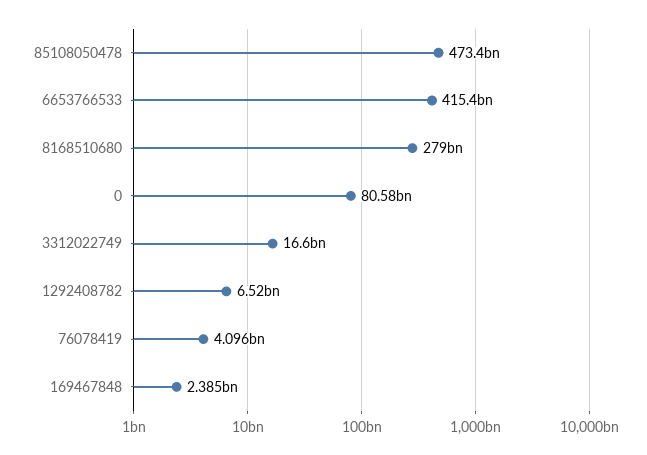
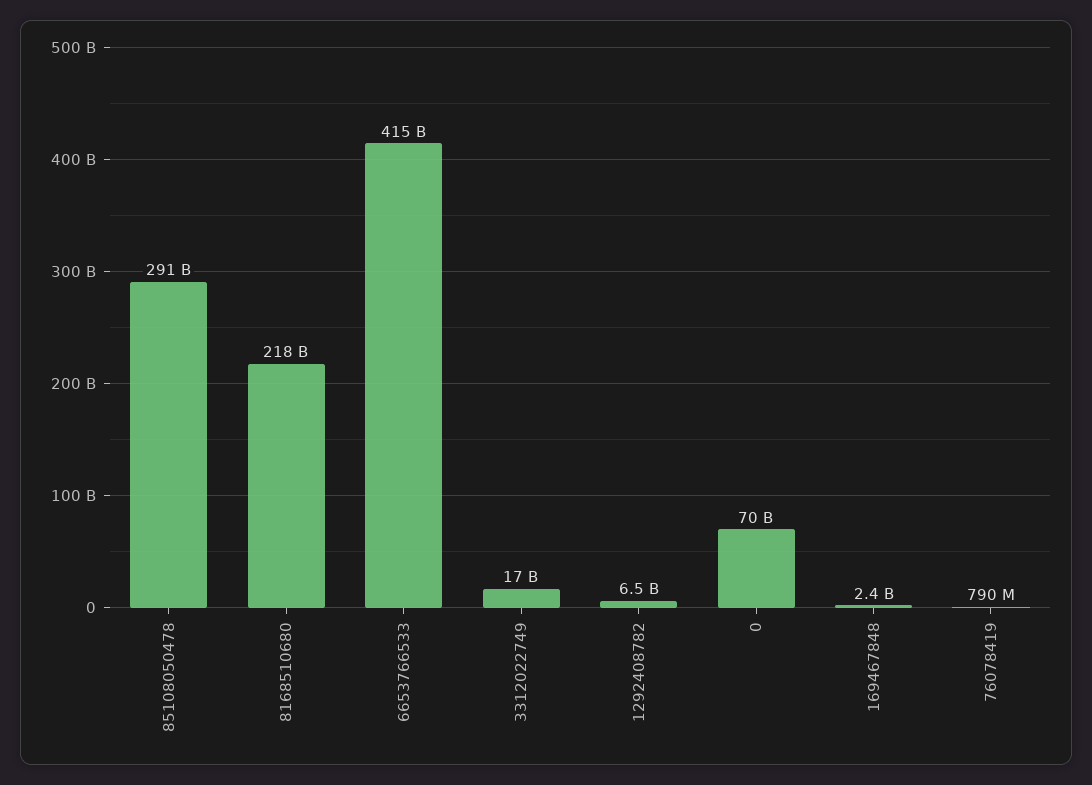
  {
-   "85108050478": 473400000000,
+   "85108050478": 291000000000,
    "6653766533": 415400000000,
-   "8168510680": 279000000000,
+   "8168510680": 218000000000,
-   "0": 80580000000,
+   "0": 70000000000,
    "3312022749": 16600000000,
    "1292408782": 6520000000,
-   "76078419": 4096000000,
+   "76078419": 790000000,
    "169467848": 2385000000
  }

